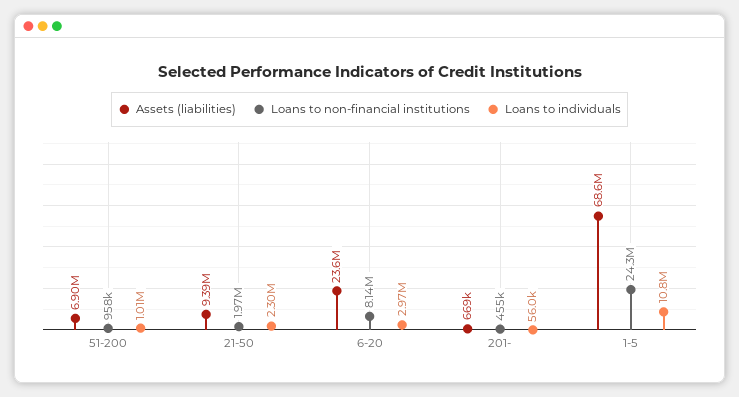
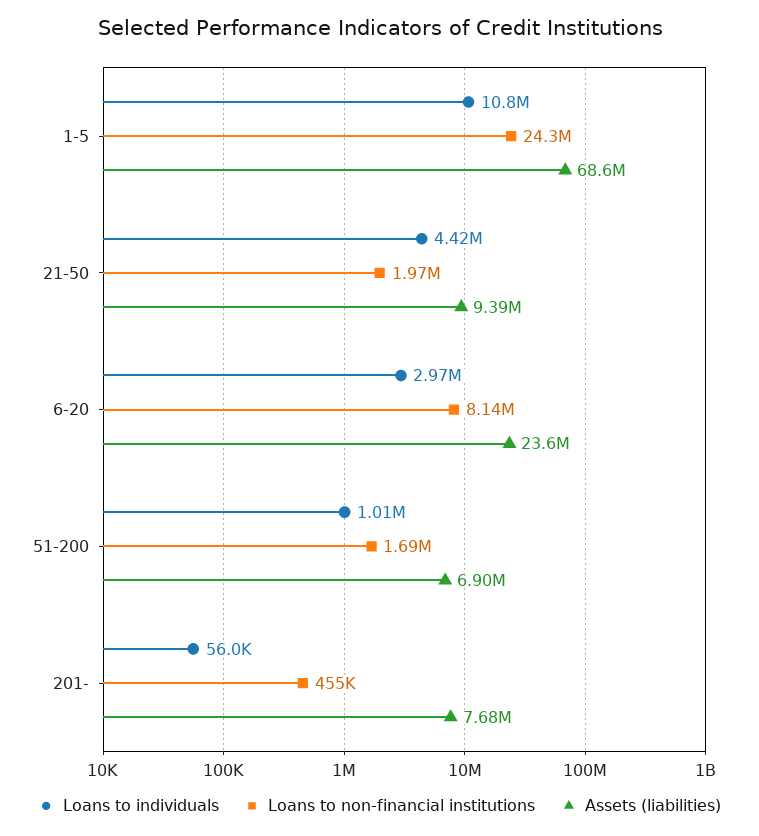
  {
    "Assets (liabilities)": {
      "51-200": 6900000,
      "21-50": 9390000,
      "6-20": 23600000,
-     "201-": 669000,
+     "201-": 7680000,
      "1-5": 68600000
    },
    "Loans to non-financial institutions": {
-     "51-200": 958000,
+     "51-200": 1690000,
      "21-50": 1970000,
      "6-20": 8140000,
      "201-": 455000,
      "1-5": 24300000
    },
    "Loans to individuals": {
      "51-200": 1010000,
-     "21-50": 2300000,
+     "21-50": 4420000,
      "6-20": 2970000,
      "201-": 56000,
      "1-5": 10800000
    }
  }

